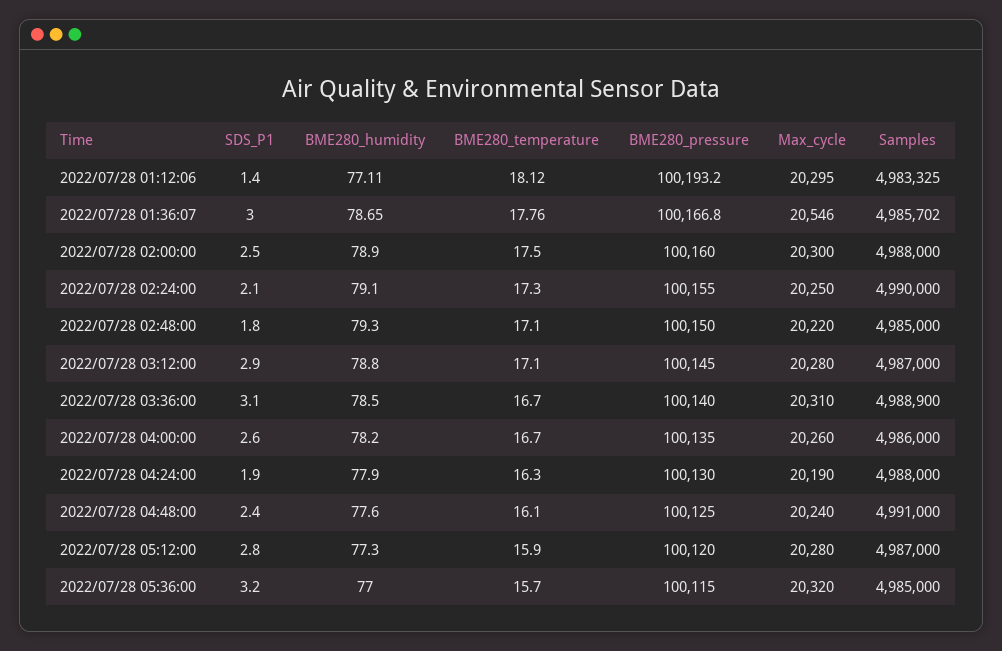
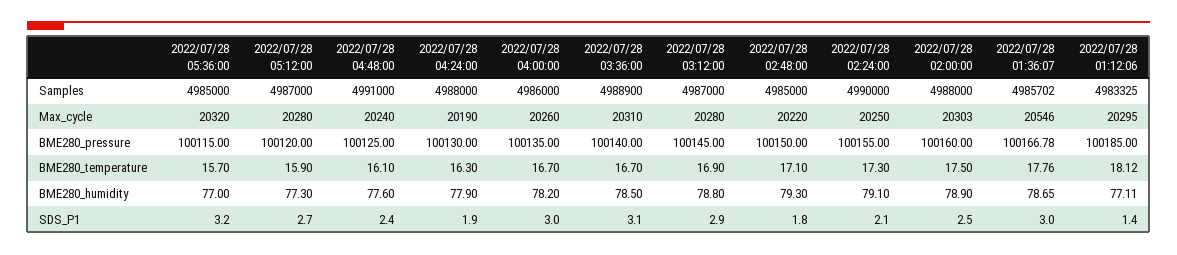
  {
    "SDS_P1": {
      "2022/07/28 01:12:06": 1.4,
      "2022/07/28 01:36:07": 3,
      "2022/07/28 02:00:00": 2.5,
      "2022/07/28 02:24:00": 2.1,
      "2022/07/28 02:48:00": 1.8,
      "2022/07/28 03:12:00": 2.9,
      "2022/07/28 03:36:00": 3.1,
-     "2022/07/28 04:00:00": 2.6,
+     "2022/07/28 04:00:00": 3,
      "2022/07/28 04:24:00": 1.9,
      "2022/07/28 04:48:00": 2.4,
-     "2022/07/28 05:12:00": 2.8,
+     "2022/07/28 05:12:00": 2.7,
      "2022/07/28 05:36:00": 3.2
    },
    "BME280_humidity": {
      "2022/07/28 01:12:06": 77.11,
      "2022/07/28 01:36:07": 78.65,
      "2022/07/28 02:00:00": 78.9,
      "2022/07/28 02:24:00": 79.1,
      "2022/07/28 02:48:00": 79.3,
      "2022/07/28 03:12:00": 78.8,
      "2022/07/28 03:36:00": 78.5,
      "2022/07/28 04:00:00": 78.2,
      "2022/07/28 04:24:00": 77.9,
      "2022/07/28 04:48:00": 77.6,
      "2022/07/28 05:12:00": 77.3,
      "2022/07/28 05:36:00": 77
    },
    "BME280_temperature": {
      "2022/07/28 01:12:06": 18.12,
      "2022/07/28 01:36:07": 17.76,
      "2022/07/28 02:00:00": 17.5,
      "2022/07/28 02:24:00": 17.3,
      "2022/07/28 02:48:00": 17.1,
-     "2022/07/28 03:12:00": 17.1,
+     "2022/07/28 03:12:00": 16.9,
      "2022/07/28 03:36:00": 16.7,
      "2022/07/28 04:00:00": 16.7,
      "2022/07/28 04:24:00": 16.3,
      "2022/07/28 04:48:00": 16.1,
      "2022/07/28 05:12:00": 15.9,
      "2022/07/28 05:36:00": 15.7
    },
    "BME280_pressure": {
-     "2022/07/28 01:12:06": 100193.2,
+     "2022/07/28 01:12:06": 100185,
      "2022/07/28 01:36:07": 100166.78,
      "2022/07/28 02:00:00": 100160,
      "2022/07/28 02:24:00": 100155,
      "2022/07/28 02:48:00": 100150,
      "2022/07/28 03:12:00": 100145,
      "2022/07/28 03:36:00": 100140,
      "2022/07/28 04:00:00": 100135,
      "2022/07/28 04:24:00": 100130,
      "2022/07/28 04:48:00": 100125,
      "2022/07/28 05:12:00": 100120,
      "2022/07/28 05:36:00": 100115
    },
    "Max_cycle": {
      "2022/07/28 01:12:06": 20295,
      "2022/07/28 01:36:07": 20546,
-     "2022/07/28 02:00:00": 20300,
+     "2022/07/28 02:00:00": 20303,
      "2022/07/28 02:24:00": 20250,
      "2022/07/28 02:48:00": 20220,
      "2022/07/28 03:12:00": 20280,
      "2022/07/28 03:36:00": 20310,
      "2022/07/28 04:00:00": 20260,
      "2022/07/28 04:24:00": 20190,
      "2022/07/28 04:48:00": 20240,
      "2022/07/28 05:12:00": 20280,
      "2022/07/28 05:36:00": 20320
    },
    "Samples": {
      "2022/07/28 01:12:06": 4983325,
      "2022/07/28 01:36:07": 4985702,
      "2022/07/28 02:00:00": 4988000,
      "2022/07/28 02:24:00": 4990000,
      "2022/07/28 02:48:00": 4985000,
      "2022/07/28 03:12:00": 4987000,
      "2022/07/28 03:36:00": 4988900,
      "2022/07/28 04:00:00": 4986000,
      "2022/07/28 04:24:00": 4988000,
      "2022/07/28 04:48:00": 4991000,
      "2022/07/28 05:12:00": 4987000,
      "2022/07/28 05:36:00": 4985000
    }
  }

